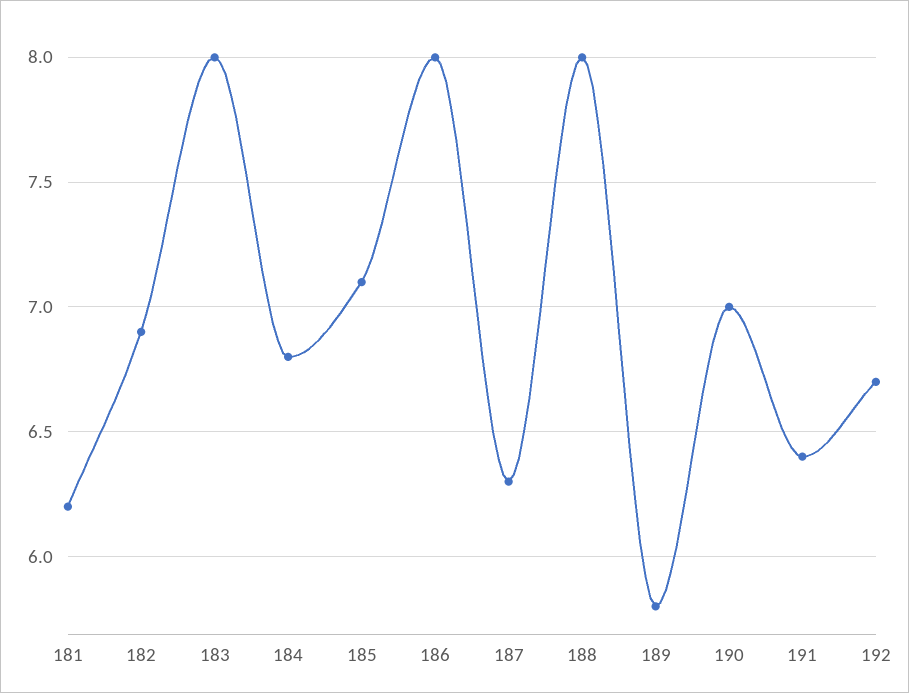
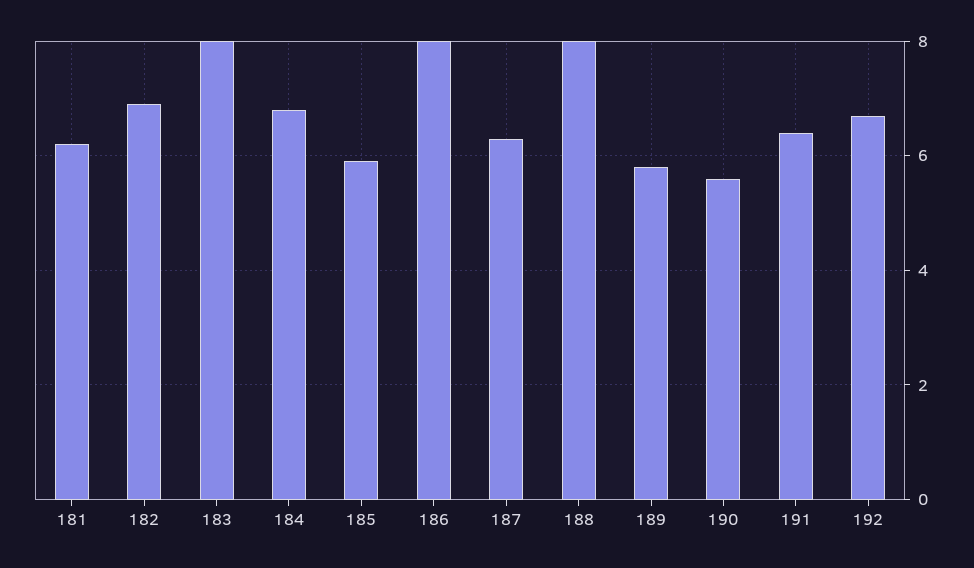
  {
    "181": 6.2,
    "182": 6.9,
    "183": 8,
    "184": 6.8,
-   "185": 7.1,
+   "185": 6,
    "186": 8,
    "187": 6.3,
    "188": 8,
    "189": 5.8,
-   "190": 7,
+   "190": 5.5,
    "191": 6.4,
    "192": 6.7
  }

